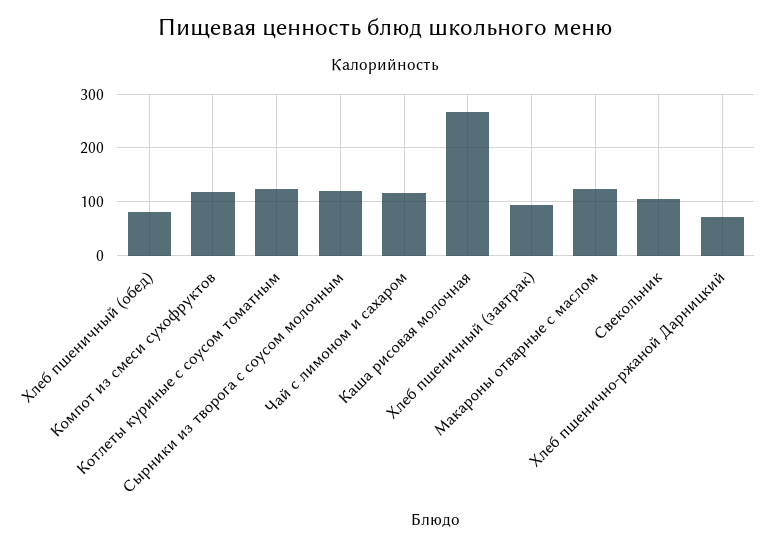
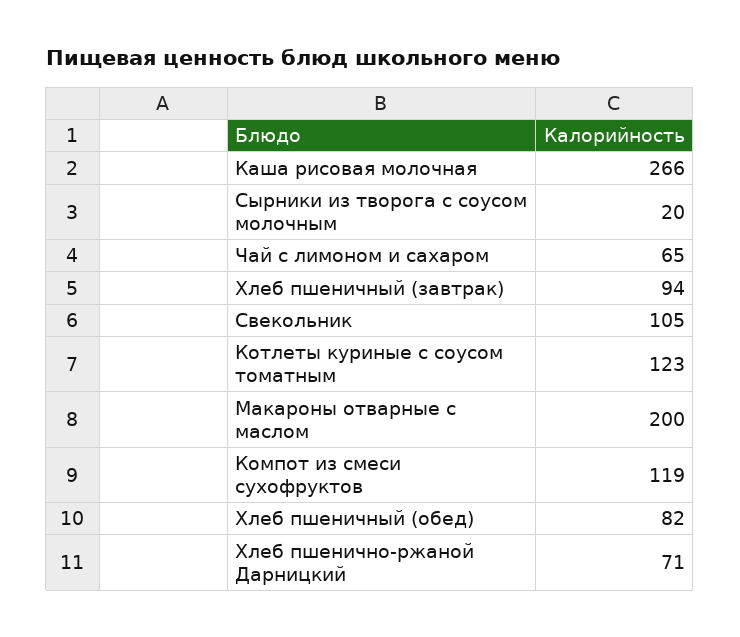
  {
    "Хлеб пшеничный (обед)": 82,
    "Компот из смеси сухофруктов": 119,
    "Котлеты куриные с соусом томатным": 123,
-   "Сырники из творога с соусом молочным": 120,
+   "Сырники из творога с соусом молочным": 20,
-   "Чай с лимоном и сахаром": 120,
+   "Чай с лимоном и сахаром": 65,
    "Каша рисовая молочная": 266,
    "Хлеб пшеничный (завтрак)": 94,
-   "Макароны отварные с маслом": 120,
+   "Макароны отварные с маслом": 200,
    "Свекольник": 105,
    "Хлеб пшенично-ржаной Дарницкий": 71
  }

